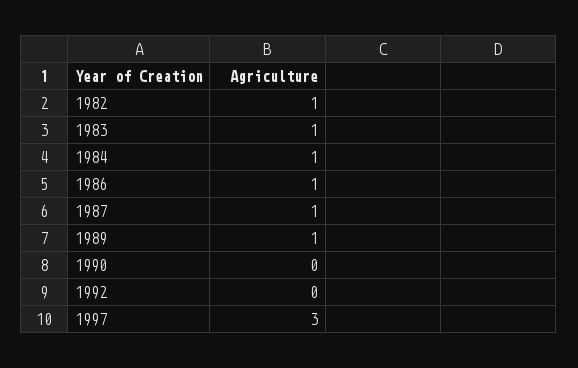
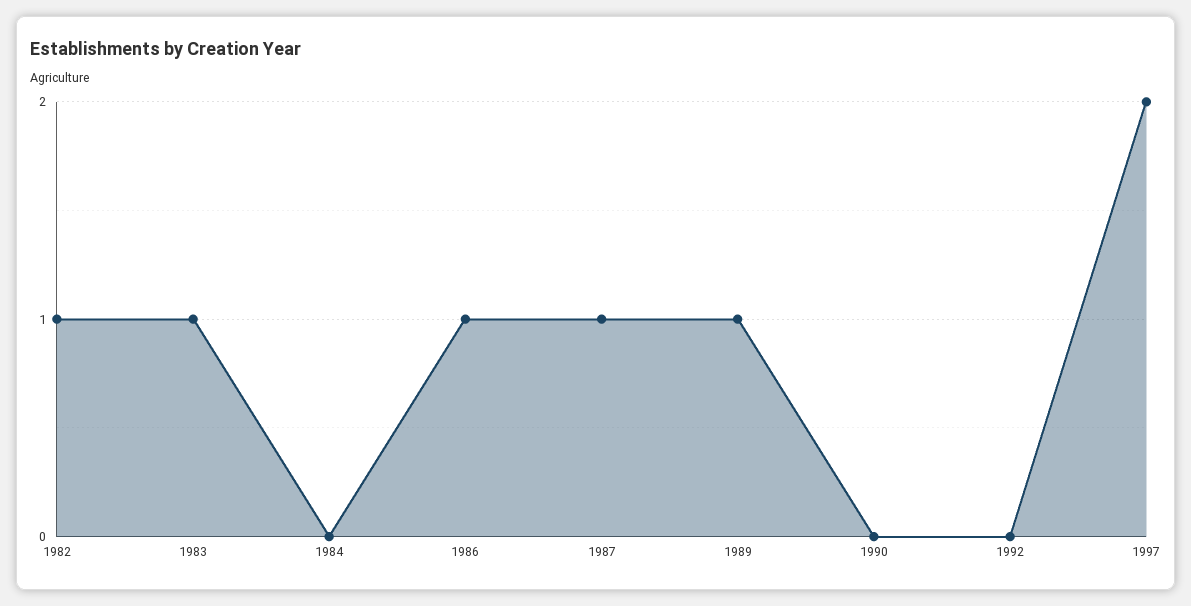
  {
    "1982": 1,
    "1983": 1,
-   "1984": 1,
+   "1984": 0,
    "1986": 1,
    "1987": 1,
    "1989": 1,
    "1990": 0,
    "1992": 0,
-   "1997": 3
+   "1997": 2
  }

